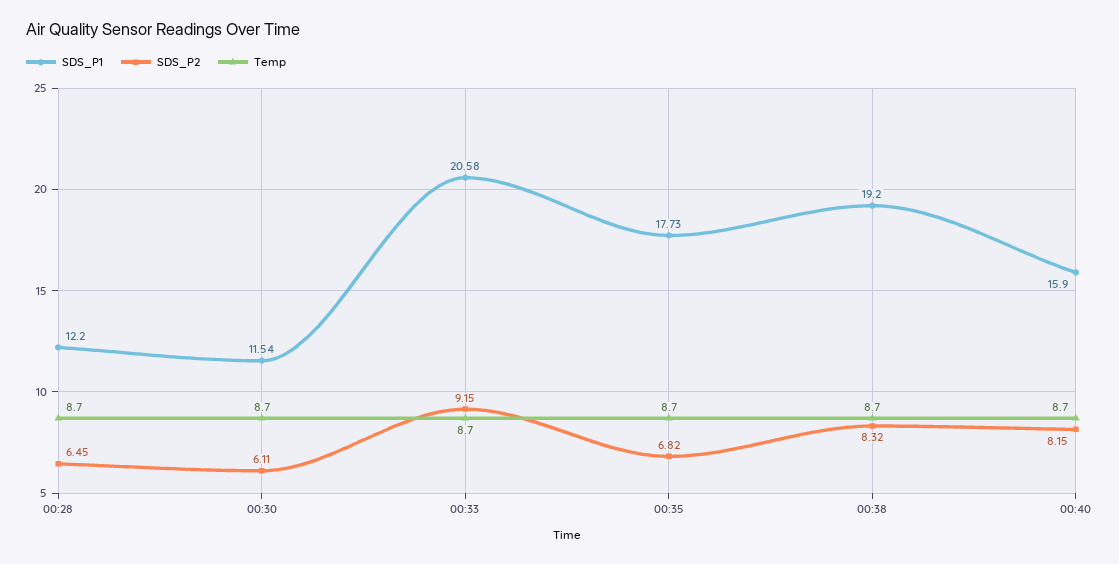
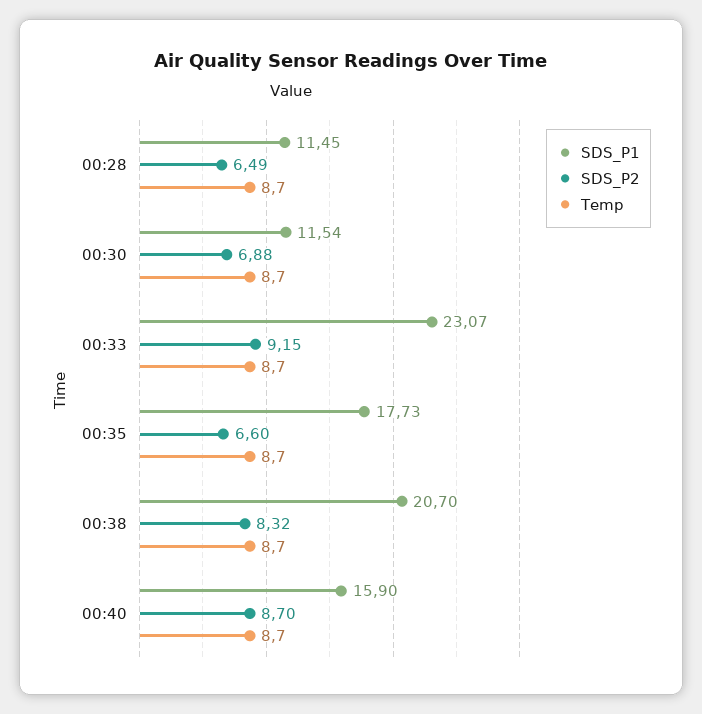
  {
    "SDS_P1": {
-     "00:28": 12.2,
+     "00:28": 11.45,
      "00:30": 11.54,
-     "00:33": 20.58,
+     "00:33": 23.07,
      "00:35": 17.73,
-     "00:38": 19.2,
+     "00:38": 20.7,
      "00:40": 15.9
    },
    "SDS_P2": {
-     "00:28": 6.45,
+     "00:28": 6.49,
-     "00:30": 6.11,
+     "00:30": 6.88,
      "00:33": 9.15,
-     "00:35": 6.82,
+     "00:35": 6.6,
      "00:38": 8.32,
-     "00:40": 8.15
+     "00:40": 8.7
    },
    "Temp": {
      "00:28": 8.7,
      "00:30": 8.7,
      "00:33": 8.7,
      "00:35": 8.7,
      "00:38": 8.7,
      "00:40": 8.7
    }
  }

